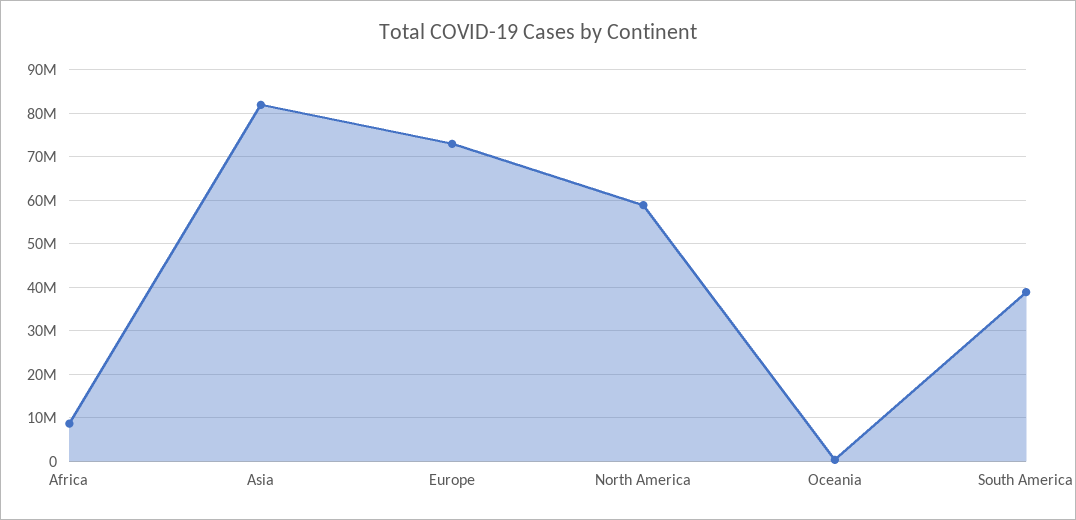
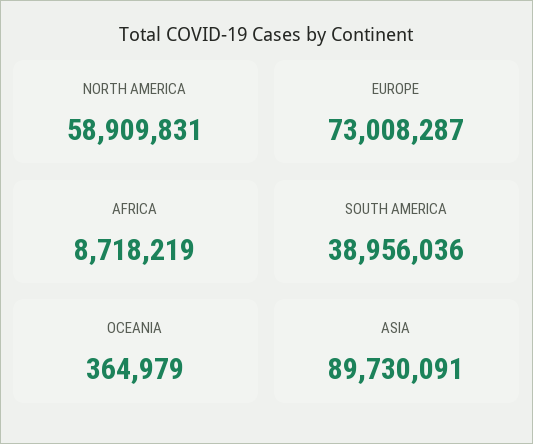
  {
    "Africa": 8718219,
-   "Asia": 82000000,
+   "Asia": 89730091,
    "Europe": 73008287,
    "North America": 58909831,
    "Oceania": 364979,
    "South America": 38956036
  }

